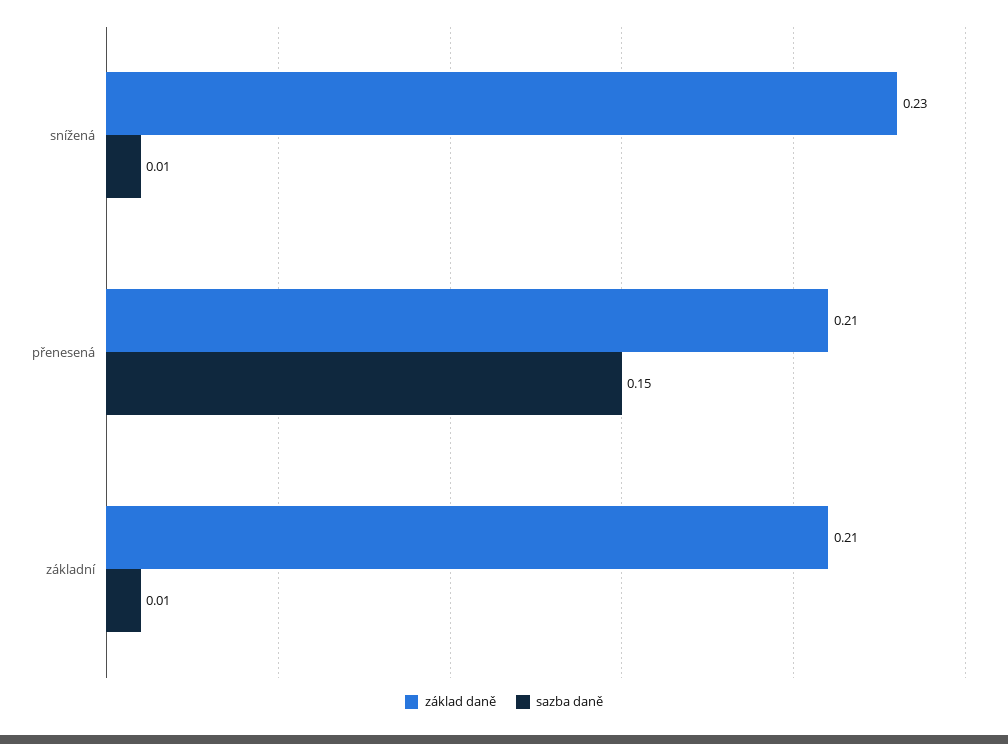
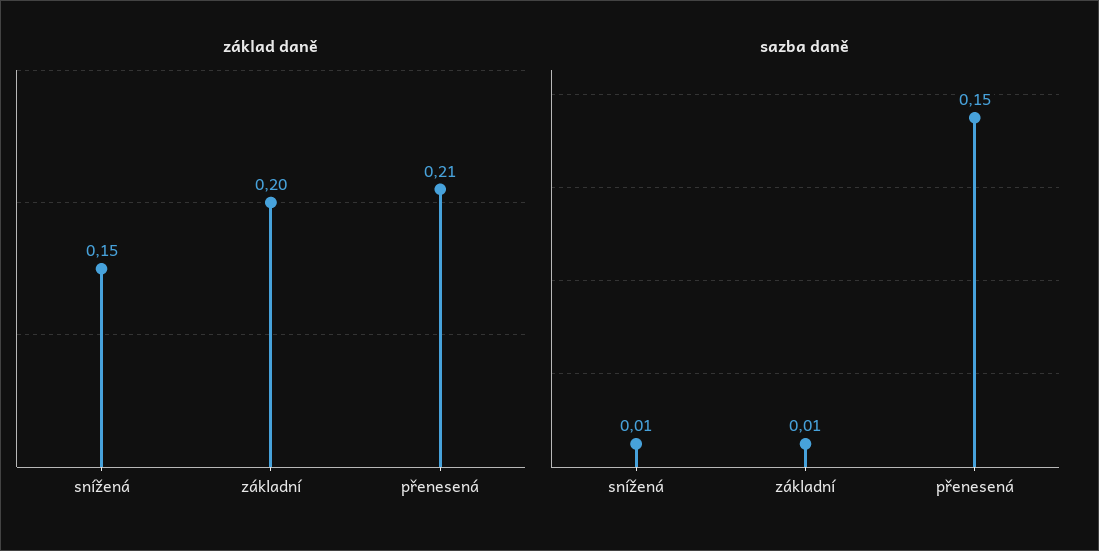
  {
    "základ daně": {
-     "snížená": 0.23,
+     "snížená": 0.15,
      "přenesená": 0.21,
-     "základní": 0.21
+     "základní": 0.2
    },
    "sazba daně": {
      "snížená": 0.01,
      "přenesená": 0.15,
      "základní": 0.01
    }
  }

